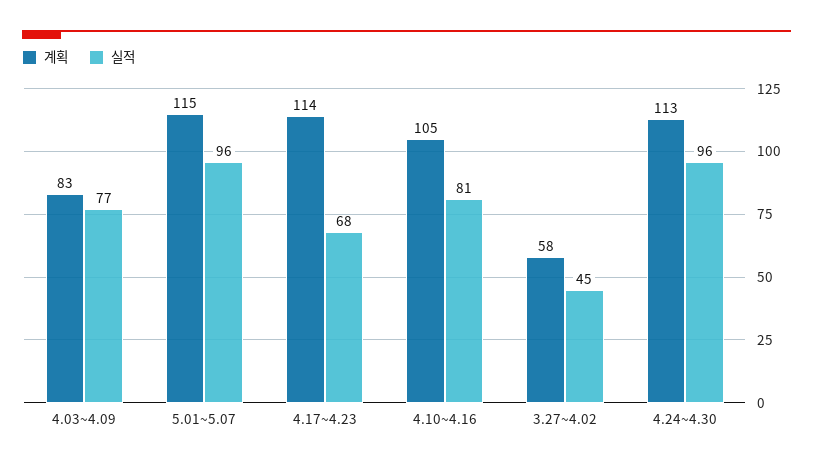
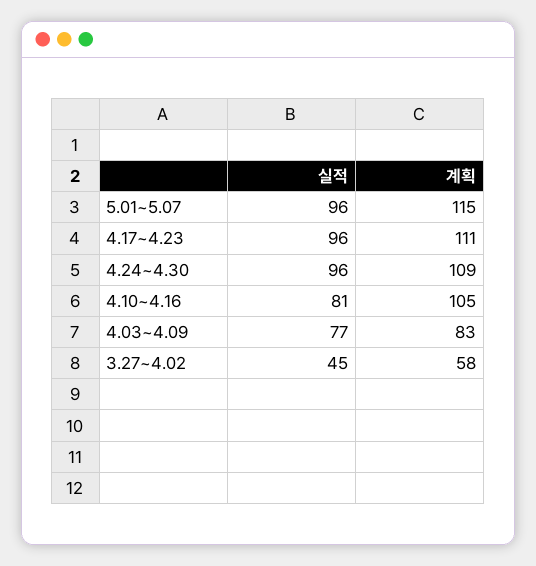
  {
    "계획": {
      "4.03~4.09": 83,
      "5.01~5.07": 115,
-     "4.17~4.23": 114,
+     "4.17~4.23": 111,
      "4.10~4.16": 105,
      "3.27~4.02": 58,
-     "4.24~4.30": 113
+     "4.24~4.30": 109
    },
    "실적": {
      "4.03~4.09": 77,
      "5.01~5.07": 96,
-     "4.17~4.23": 68,
+     "4.17~4.23": 96,
      "4.10~4.16": 81,
      "3.27~4.02": 45,
      "4.24~4.30": 96
    }
  }

